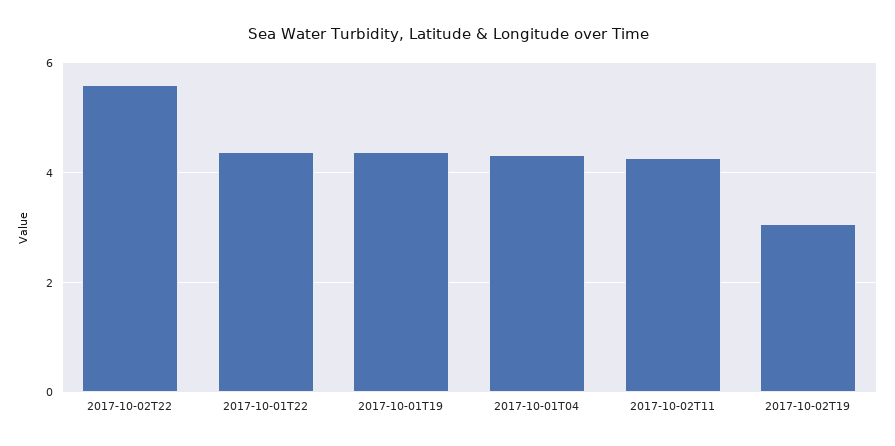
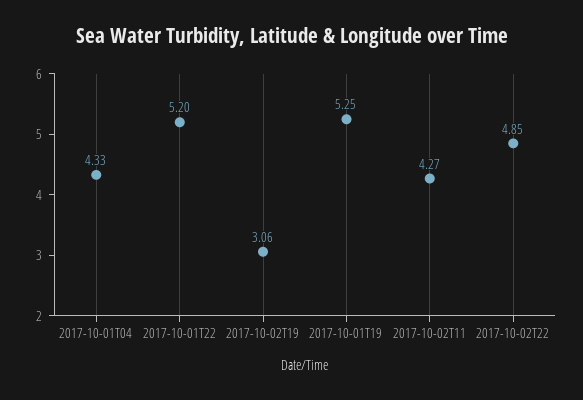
  {
-   "2017-10-02T22": 5.6,
+   "2017-10-02T22": 4.85,
-   "2017-10-01T22": 4.4,
+   "2017-10-01T22": 5.2,
-   "2017-10-01T19": 4.4,
+   "2017-10-01T19": 5.25,
    "2017-10-01T04": 4.33,
    "2017-10-02T11": 4.27,
    "2017-10-02T19": 3.06
  }

